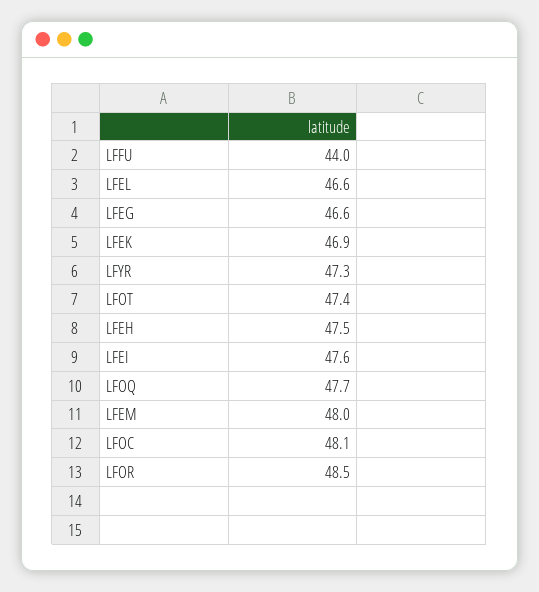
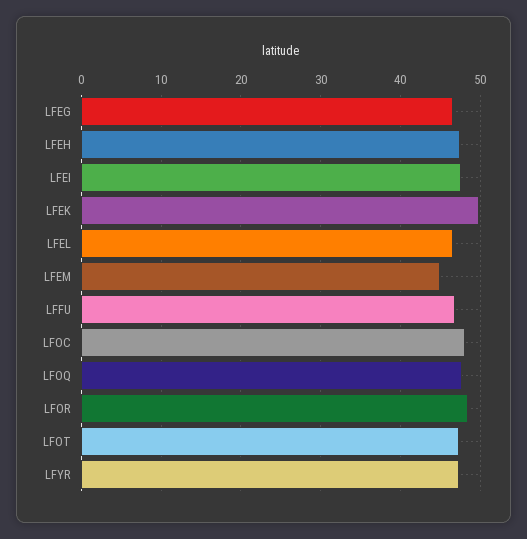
  {
-   "LFFU": 44,
+   "LFFU": 47,
    "LFEL": 46.6,
    "LFEG": 46.6,
-   "LFEK": 46.9,
+   "LFEK": 50,
    "LFYR": 47.3,
    "LFOT": 47.4,
    "LFEH": 47.5,
    "LFEI": 47.6,
    "LFOQ": 47.7,
-   "LFEM": 48,
+   "LFEM": 45,
    "LFOC": 48.1,
    "LFOR": 48.5
  }

